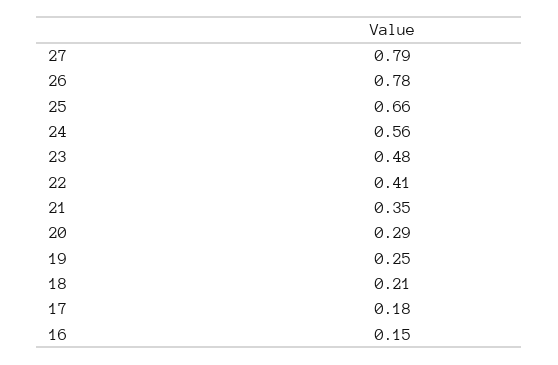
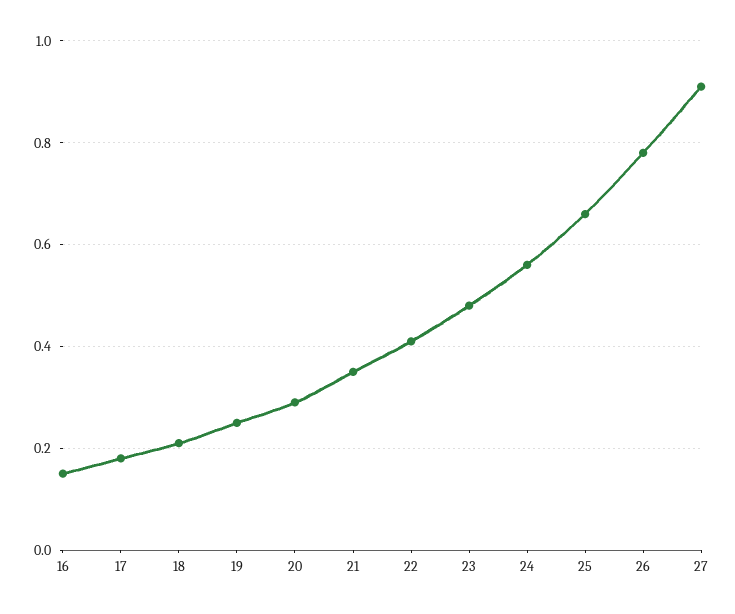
  {
-   "27": 0.79,
+   "27": 0.9,
    "26": 0.78,
    "25": 0.66,
    "24": 0.56,
    "23": 0.48,
    "22": 0.41,
    "21": 0.35,
    "20": 0.29,
    "19": 0.25,
    "18": 0.21,
    "17": 0.18,
    "16": 0.15
  }

